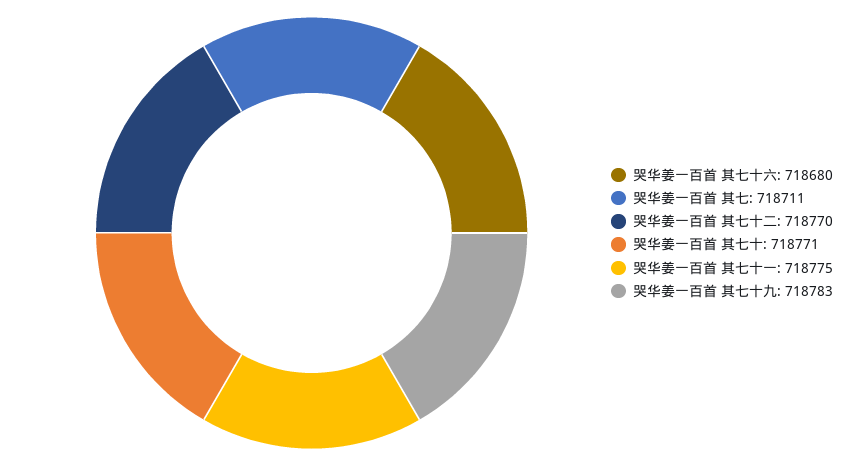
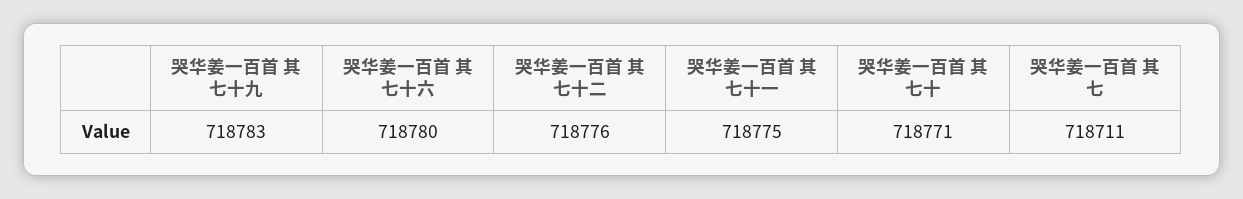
  {
-   "哭华姜一百首 其七十六": 718680,
+   "哭华姜一百首 其七十六": 718780,
    "哭华姜一百首 其七": 718711,
-   "哭华姜一百首 其七十二": 718770,
+   "哭华姜一百首 其七十二": 718776,
    "哭华姜一百首 其七十": 718771,
    "哭华姜一百首 其七十一": 718775,
    "哭华姜一百首 其七十九": 718783
  }

